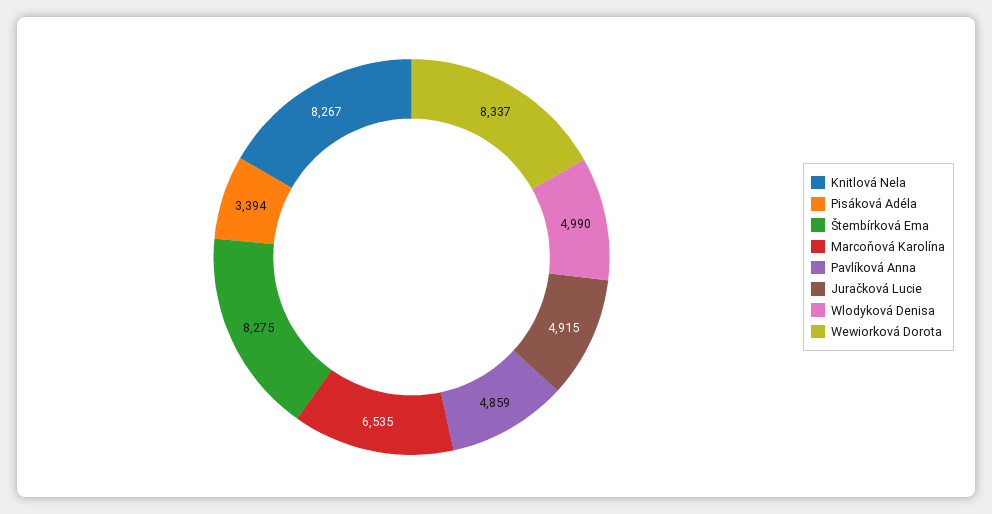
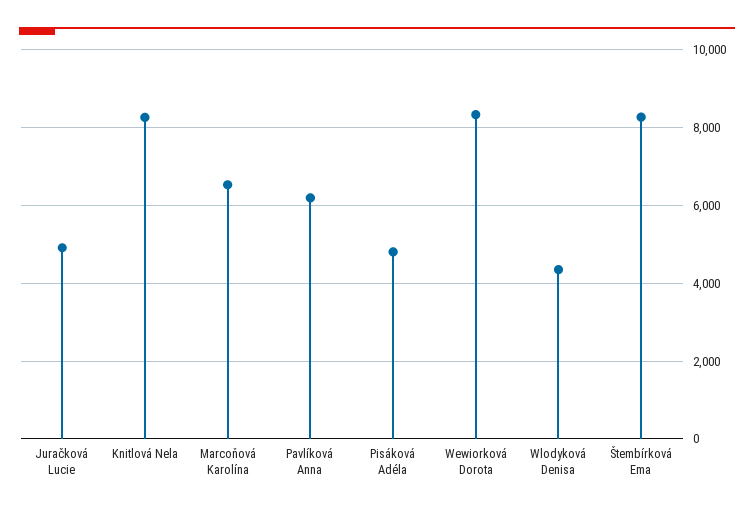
  {
    "Knitlová Nela": 8267,
-   "Pisáková Adéla": 3394,
+   "Pisáková Adéla": 4800,
    "Štembírková Ema": 8275,
    "Marcoňová Karolína": 6535,
-   "Pavlíková Anna": 4859,
+   "Pavlíková Anna": 6200,
    "Juračková Lucie": 4915,
-   "Wlodyková Denisa": 4990,
+   "Wlodyková Denisa": 4400,
    "Wewiorková Dorota": 8337
  }

